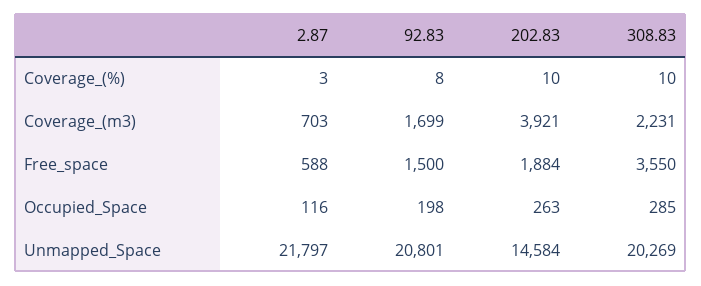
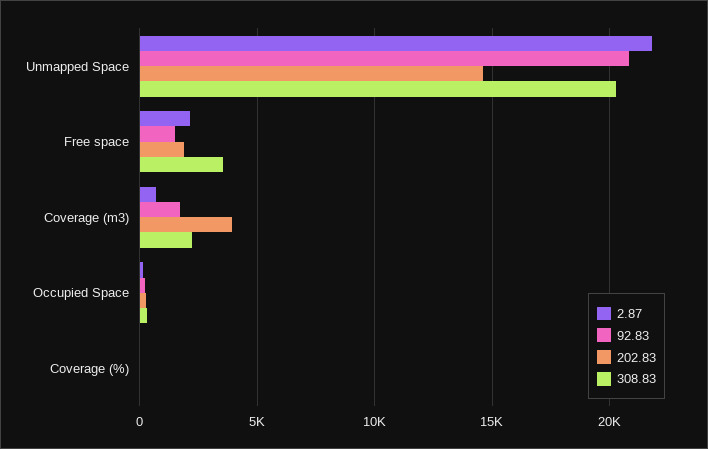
  {
    "2.87": {
      "Coverage_(%)": 3,
      "Coverage_(m3)": 703,
-     "Free_space": 588,
+     "Free_space": 2000,
      "Occupied_Space": 116,
      "Unmapped_Space": 21797
    },
    "92.83": {
      "Coverage_(%)": 8,
      "Coverage_(m3)": 1699,
      "Free_space": 1500,
      "Occupied_Space": 198,
      "Unmapped_Space": 20801
    },
    "202.83": {
      "Coverage_(%)": 10,
      "Coverage_(m3)": 3921,
      "Free_space": 1884,
      "Occupied_Space": 263,
      "Unmapped_Space": 14584
    },
    "308.83": {
      "Coverage_(%)": 10,
      "Coverage_(m3)": 2231,
      "Free_space": 3550,
      "Occupied_Space": 285,
      "Unmapped_Space": 20269
    }
  }

